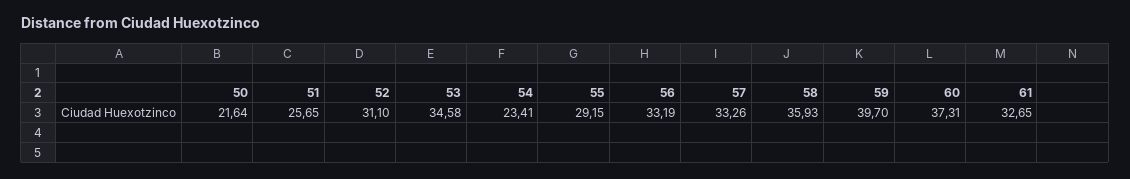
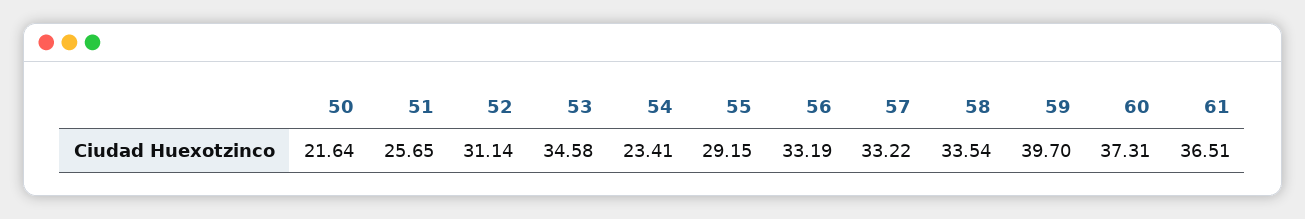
  {
    "50": 21.64,
    "51": 25.65,
-   "52": 31.1,
+   "52": 31.14,
    "53": 34.58,
    "54": 23.41,
    "55": 29.15,
    "56": 33.19,
-   "57": 33.26,
+   "57": 33.22,
-   "58": 35.93,
+   "58": 33.54,
    "59": 39.7,
    "60": 37.31,
-   "61": 32.65
+   "61": 36.51
  }

